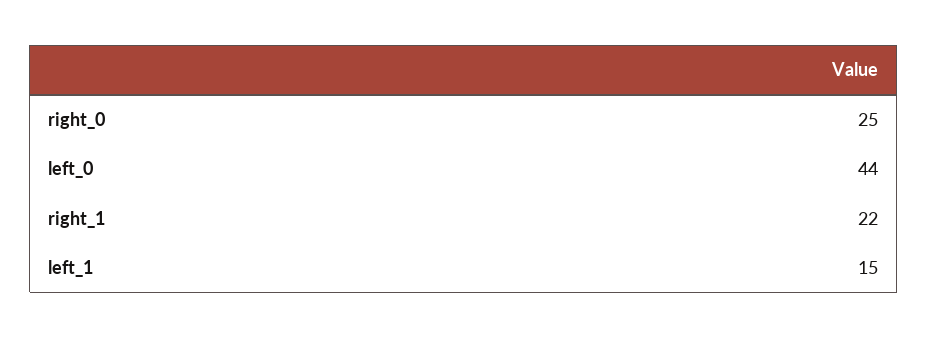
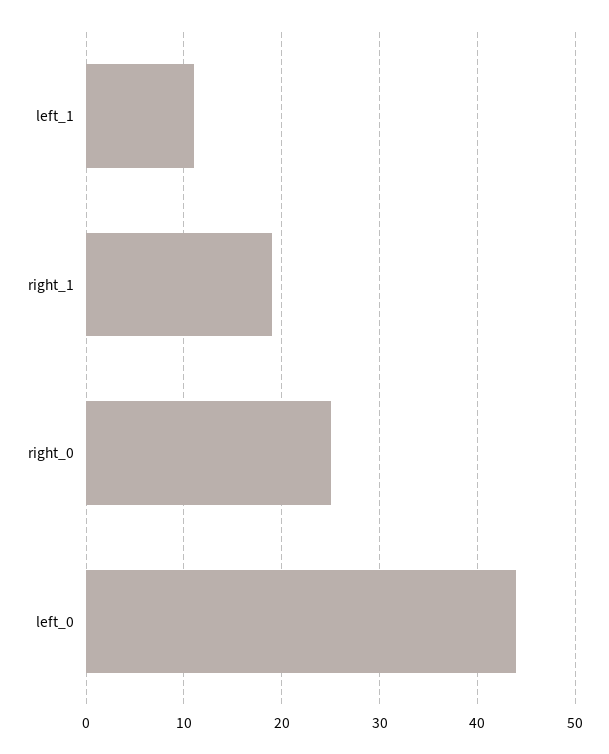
  {
    "right_0": 25,
    "left_0": 44,
-   "right_1": 22,
+   "right_1": 19,
-   "left_1": 15
+   "left_1": 11
  }

